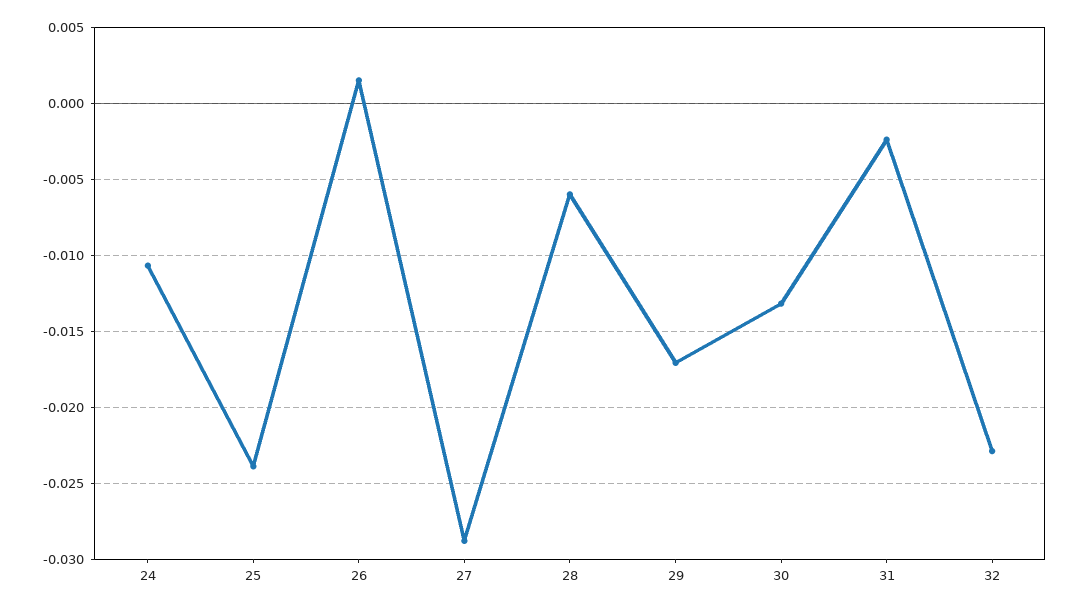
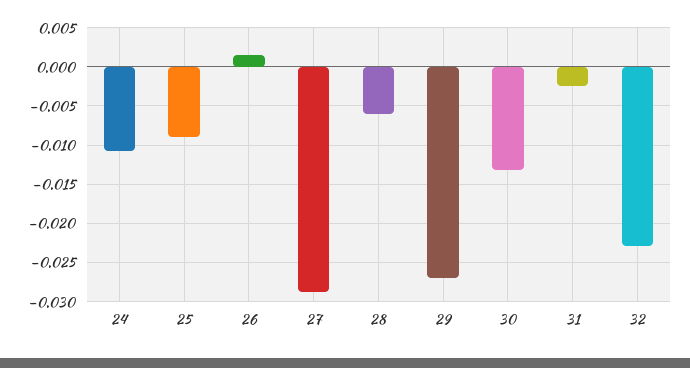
  {
    "24": -0.0105,
-   "25": -0.024,
+   "25": -0.009,
    "26": 0.0015,
    "27": -0.029,
    "28": -0.006,
-   "29": -0.017,
+   "29": -0.027,
    "30": -0.013,
    "31": -0.0025,
    "32": -0.023
  }

